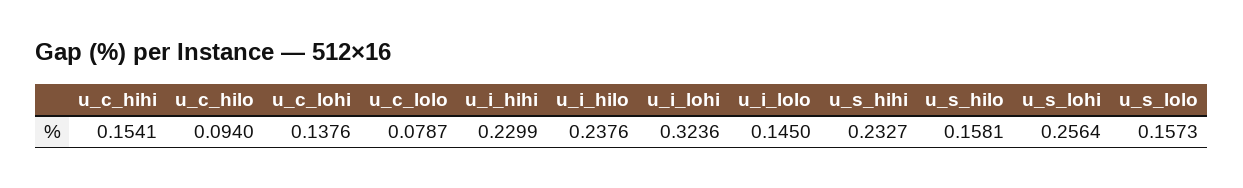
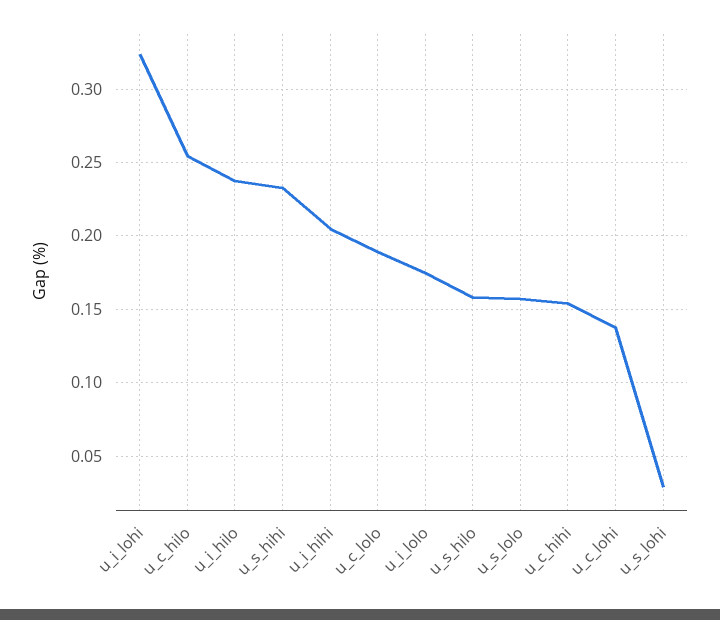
  {
    "u_c_hihi": 0.1541,
-   "u_c_hilo": 0.094,
+   "u_c_hilo": 0.255,
    "u_c_lohi": 0.1376,
-   "u_c_lolo": 0.0787,
+   "u_c_lolo": 0.19,
-   "u_i_hihi": 0.2299,
+   "u_i_hihi": 0.205,
    "u_i_hilo": 0.2376,
    "u_i_lohi": 0.3236,
-   "u_i_lolo": 0.145,
+   "u_i_lolo": 0.175,
    "u_s_hihi": 0.2327,
    "u_s_hilo": 0.1581,
-   "u_s_lohi": 0.2564,
+   "u_s_lohi": 0.03,
    "u_s_lolo": 0.1573
  }

